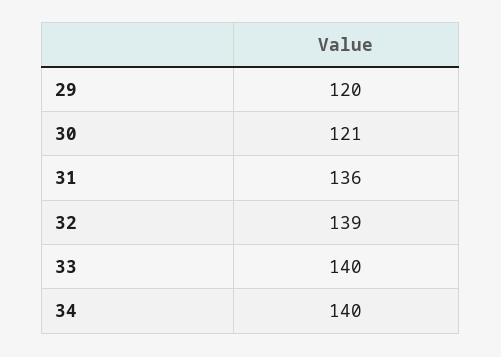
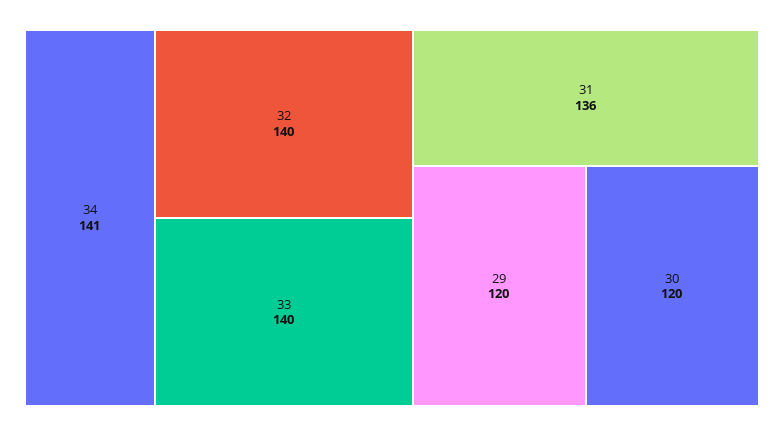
  {
    "29": 120,
-   "30": 121,
+   "30": 120,
    "31": 136,
-   "32": 139,
+   "32": 140,
    "33": 140,
-   "34": 140
+   "34": 141
  }

